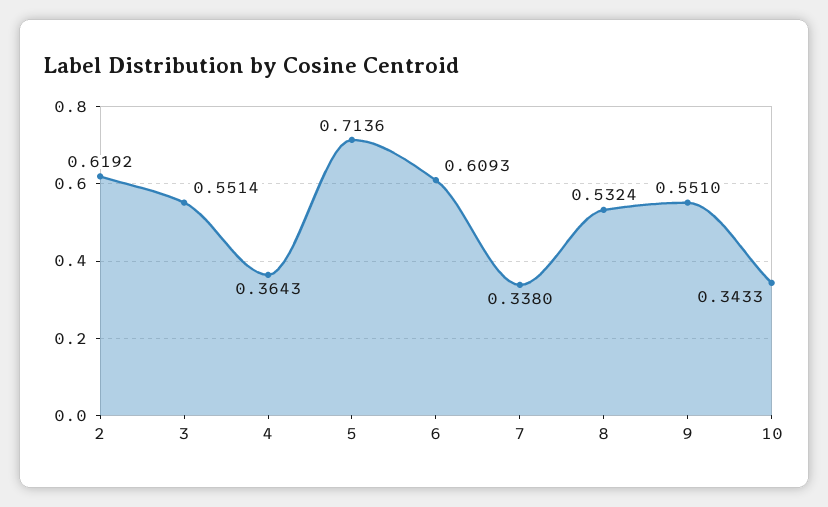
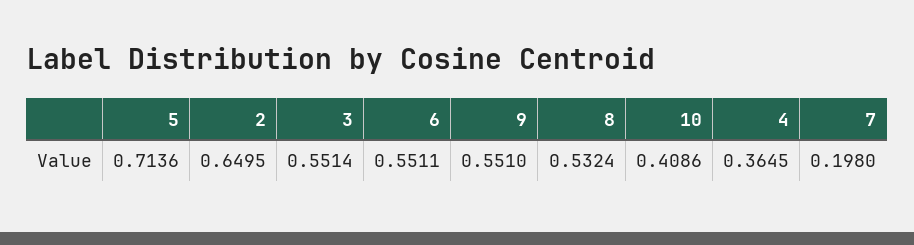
  {
-   "2": 0.6192,
+   "2": 0.6495,
    "3": 0.5514,
-   "4": 0.3643,
+   "4": 0.3645,
    "5": 0.7136,
-   "6": 0.6093,
+   "6": 0.5511,
-   "7": 0.338,
+   "7": 0.198,
    "8": 0.5324,
    "9": 0.551,
-   "10": 0.3433
+   "10": 0.4086
  }

